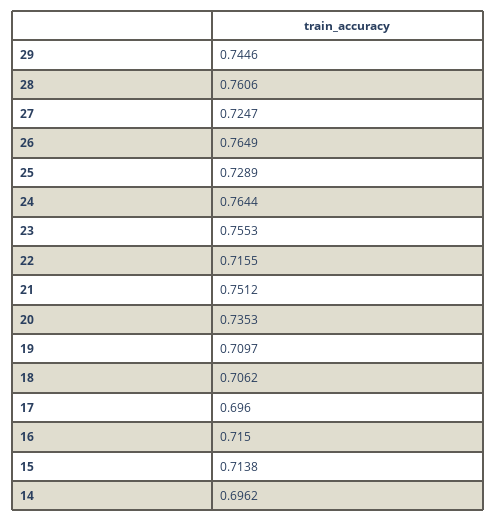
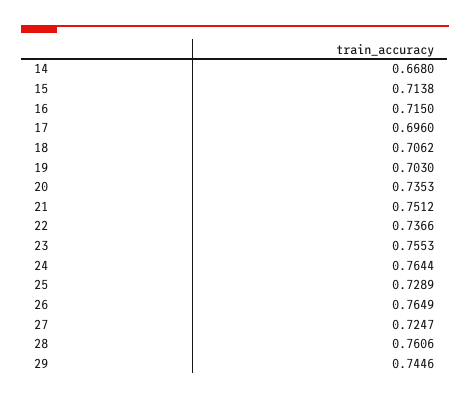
  {
    "29": 0.7446,
    "28": 0.7606,
    "27": 0.7247,
    "26": 0.7649,
    "25": 0.7289,
    "24": 0.7644,
    "23": 0.7553,
-   "22": 0.7155,
+   "22": 0.7366,
    "21": 0.7512,
    "20": 0.7353,
-   "19": 0.7097,
+   "19": 0.703,
    "18": 0.7062,
    "17": 0.696,
    "16": 0.715,
    "15": 0.7138,
-   "14": 0.6962
+   "14": 0.668
  }

